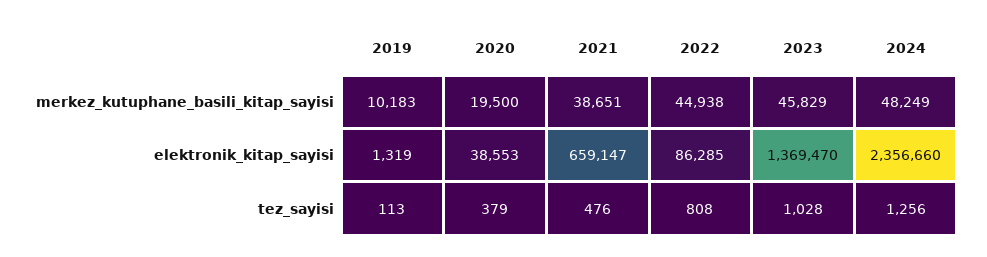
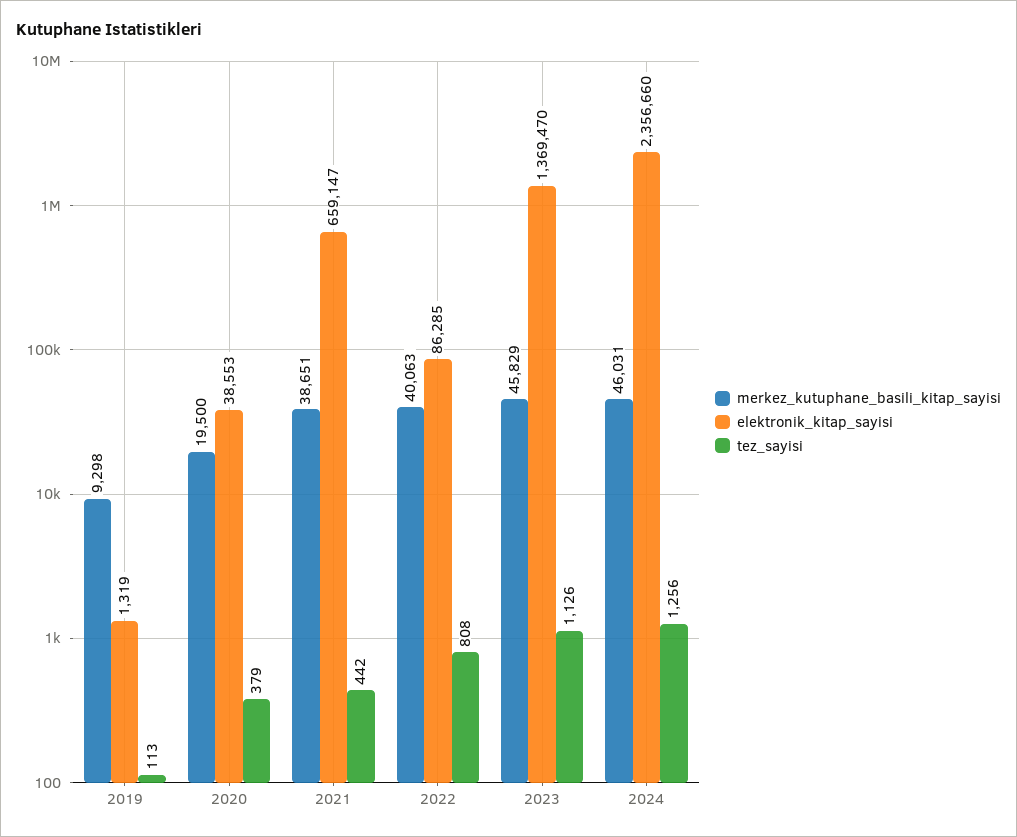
  {
    "merkez_kutuphane_basili_kitap_sayisi": {
-     "2019": 10183,
+     "2019": 9298,
      "2020": 19500,
      "2021": 38651,
-     "2022": 44938,
+     "2022": 40063,
      "2023": 45829,
-     "2024": 48249
+     "2024": 46031
    },
    "elektronik_kitap_sayisi": {
      "2019": 1319,
      "2020": 38553,
      "2021": 659147,
      "2022": 86285,
      "2023": 1369470,
      "2024": 2356660
    },
    "tez_sayisi": {
      "2019": 113,
      "2020": 379,
-     "2021": 476,
+     "2021": 442,
      "2022": 808,
-     "2023": 1028,
+     "2023": 1126,
      "2024": 1256
    }
  }

